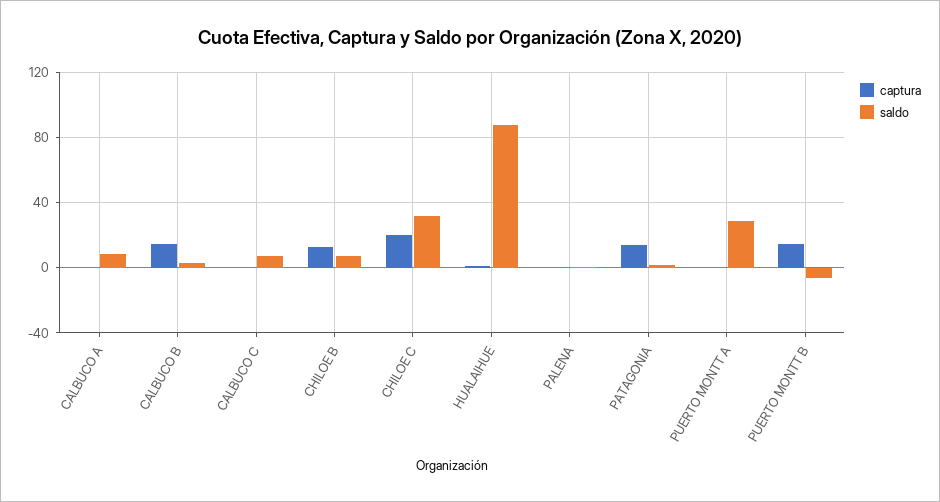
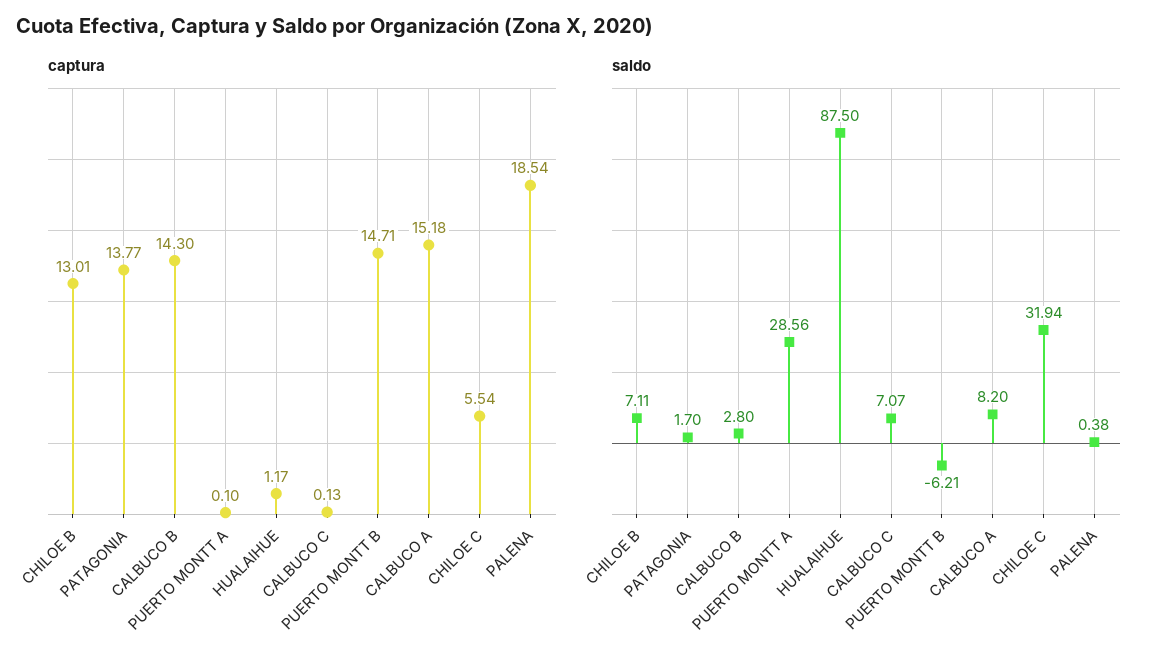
  {
    "captura": {
-     "CALBUCO A": 0,
+     "CALBUCO A": 15.18,
      "CALBUCO B": 14.3,
      "CALBUCO C": 0.13,
      "CHILOE B": 13.01,
-     "CHILOE C": 20,
+     "CHILOE C": 5.54,
      "HUALAIHUE": 1.17,
-     "PALENA": 0,
+     "PALENA": 18.54,
      "PATAGONIA": 13.77,
      "PUERTO MONTT A": 0.1,
      "PUERTO MONTT B": 14.71
    },
    "saldo": {
      "CALBUCO A": 8.2,
      "CALBUCO B": 2.8,
      "CALBUCO C": 7.07,
      "CHILOE B": 7.11,
      "CHILOE C": 31.94,
      "HUALAIHUE": 87.5,
      "PALENA": 0.38,
      "PATAGONIA": 1.7,
      "PUERTO MONTT A": 28.56,
      "PUERTO MONTT B": -6.21
    }
  }

